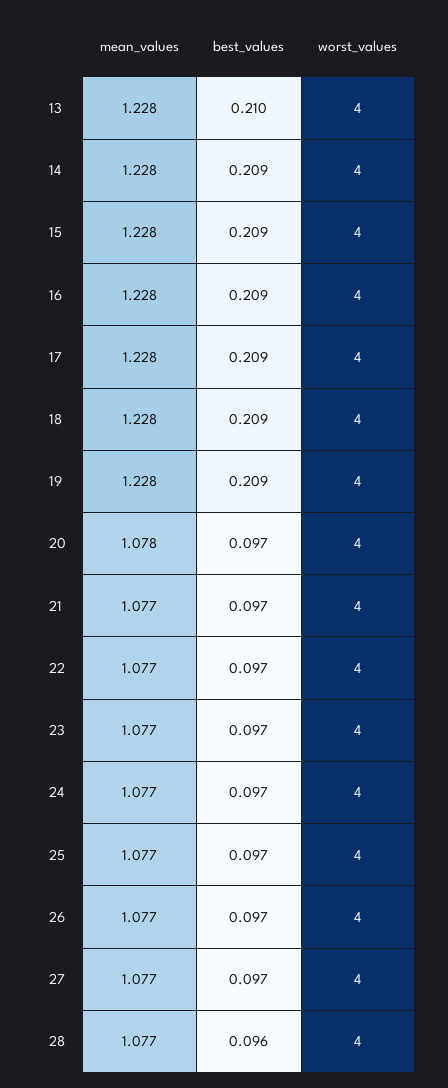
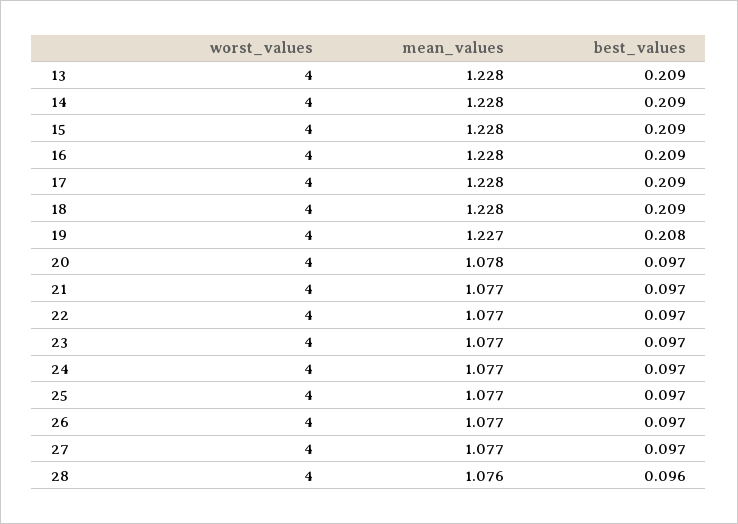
  {
    "mean_values": {
      "13": 1.228,
      "14": 1.228,
      "15": 1.228,
      "16": 1.228,
      "17": 1.228,
      "18": 1.228,
-     "19": 1.228,
+     "19": 1.227,
      "20": 1.078,
      "21": 1.077,
      "22": 1.077,
      "23": 1.077,
      "24": 1.077,
      "25": 1.077,
      "26": 1.077,
      "27": 1.077,
-     "28": 1.077
+     "28": 1.076
    },
    "best_values": {
-     "13": 0.21,
+     "13": 0.209,
      "14": 0.209,
      "15": 0.209,
      "16": 0.209,
      "17": 0.209,
      "18": 0.209,
-     "19": 0.209,
+     "19": 0.208,
      "20": 0.097,
      "21": 0.097,
      "22": 0.097,
      "23": 0.097,
      "24": 0.097,
      "25": 0.097,
      "26": 0.097,
      "27": 0.097,
      "28": 0.096
    },
    "worst_values": {
      "13": 4,
      "14": 4,
      "15": 4,
      "16": 4,
      "17": 4,
      "18": 4,
      "19": 4,
      "20": 4,
      "21": 4,
      "22": 4,
      "23": 4,
      "24": 4,
      "25": 4,
      "26": 4,
      "27": 4,
      "28": 4
    }
  }

